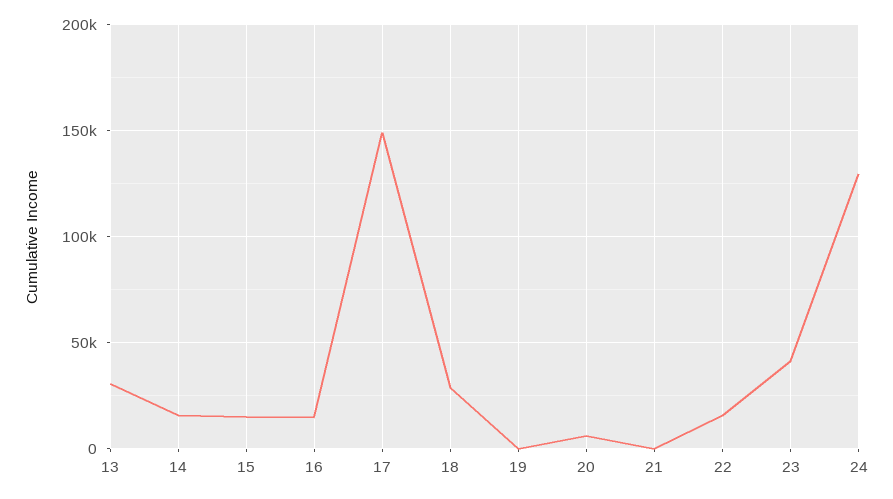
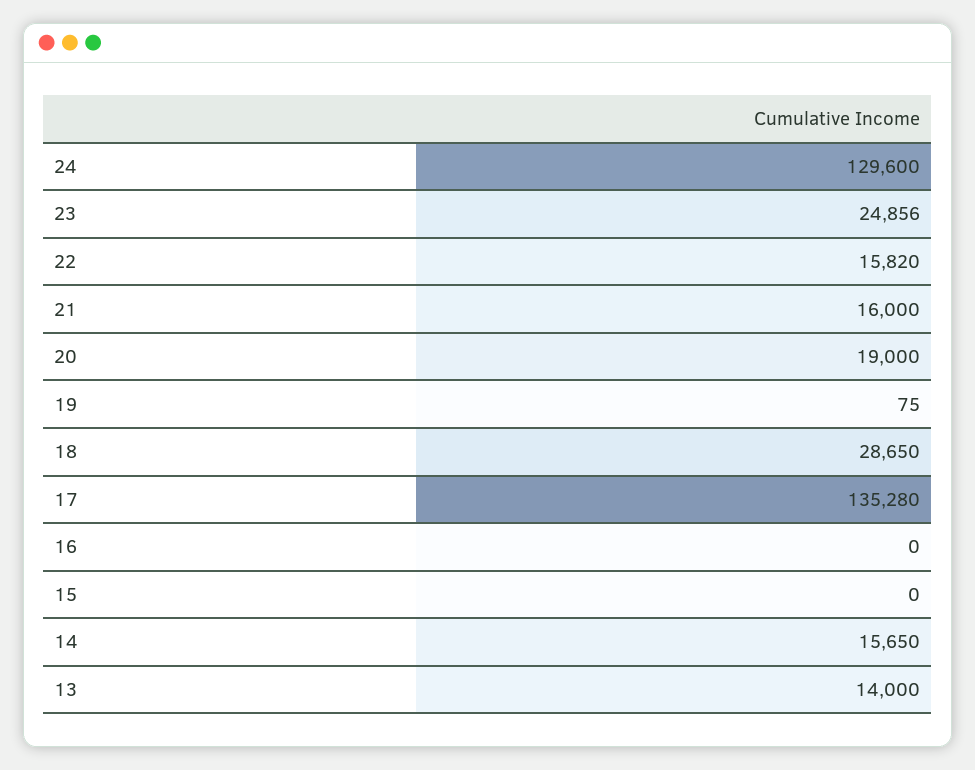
  {
-   "13": 30000,
+   "13": 14000,
    "14": 15650,
-   "15": 15000,
+   "15": 0,
-   "16": 15000,
+   "16": 0,
-   "17": 150000,
+   "17": 135280,
    "18": 28650,
    "19": 75,
-   "20": 5000,
+   "20": 19000,
-   "21": 0,
+   "21": 16000,
    "22": 15820,
-   "23": 40000,
+   "23": 24856,
    "24": 129600
  }

